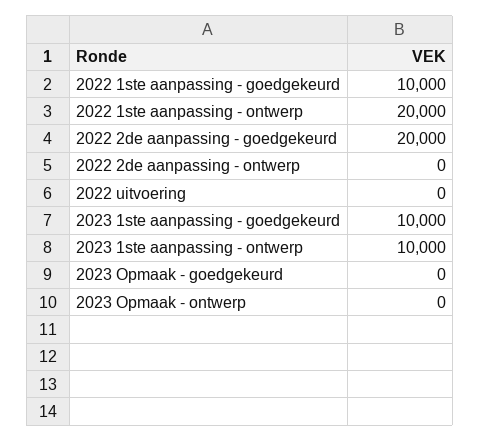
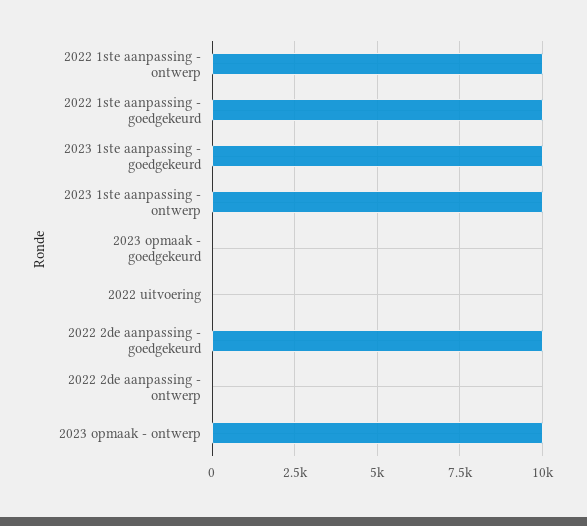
  {
    "2022 1ste aanpassing - goedgekeurd": 10000,
-   "2022 1ste aanpassing - ontwerp": 20000,
+   "2022 1ste aanpassing - ontwerp": 10000,
-   "2022 2de aanpassing - goedgekeurd": 20000,
+   "2022 2de aanpassing - goedgekeurd": 10000,
    "2022 2de aanpassing - ontwerp": 0,
    "2022 uitvoering": 0,
    "2023 1ste aanpassing - goedgekeurd": 10000,
    "2023 1ste aanpassing - ontwerp": 10000,
    "2023 Opmaak - goedgekeurd": 0,
-   "2023 Opmaak - ontwerp": 0
+   "2023 Opmaak - ontwerp": 10000
  }

